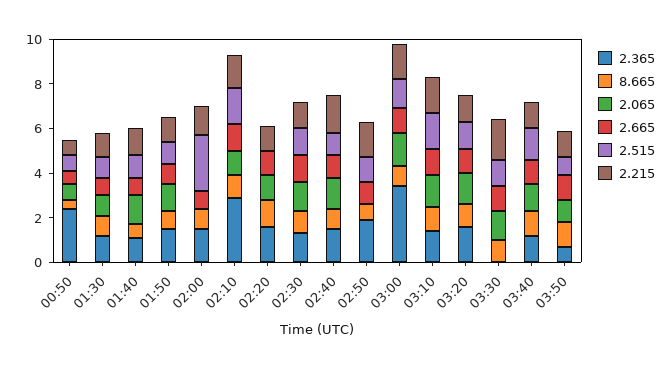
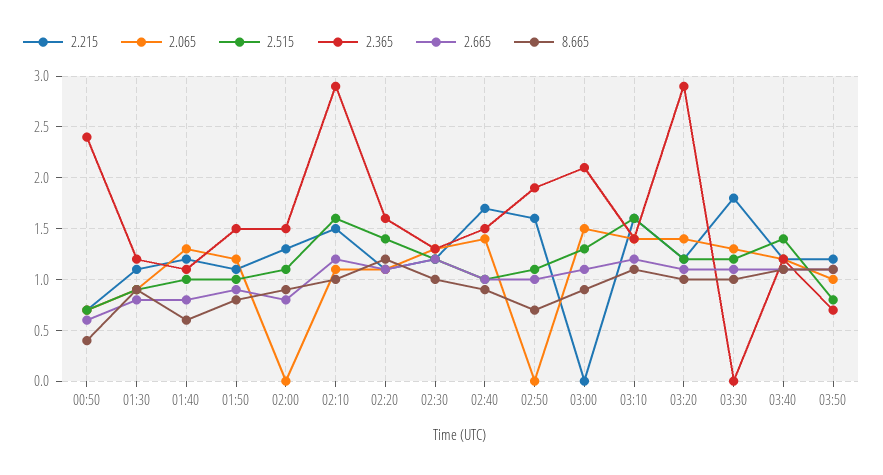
  {
    "2.365": {
      "00:50": 2.4,
      "01:30": 1.2,
      "01:40": 1.1,
      "01:50": 1.5,
      "02:00": 1.5,
      "02:10": 2.9,
      "02:20": 1.6,
      "02:30": 1.3,
      "02:40": 1.5,
      "02:50": 1.9,
-     "03:00": 3.5,
+     "03:00": 2.1,
      "03:10": 1.4,
-     "03:20": 1.5,
+     "03:20": 2.9,
      "03:30": 0,
      "03:40": 1.2,
      "03:50": 0.7
    },
    "8.665": {
      "00:50": 0.4,
      "01:30": 0.9,
      "01:40": 0.6,
      "01:50": 0.8,
      "02:00": 0.9,
      "02:10": 1,
      "02:20": 1.2,
      "02:30": 1,
      "02:40": 0.9,
      "02:50": 0.7,
      "03:00": 0.9,
      "03:10": 1.1,
      "03:20": 1,
      "03:30": 1,
      "03:40": 1.1,
      "03:50": 1.1
    },
    "2.065": {
      "00:50": 0.7,
      "01:30": 0.9,
      "01:40": 1.3,
      "01:50": 1.2,
      "02:00": 0,
      "02:10": 1.1,
      "02:20": 1.1,
      "02:30": 1.3,
      "02:40": 1.4,
      "02:50": 0,
      "03:00": 1.5,
      "03:10": 1.4,
      "03:20": 1.4,
      "03:30": 1.3,
      "03:40": 1.2,
      "03:50": 1
    },
    "2.665": {
      "00:50": 0.6,
      "01:30": 0.8,
      "01:40": 0.8,
      "01:50": 0.9,
      "02:00": 0.8,
      "02:10": 1.2,
      "02:20": 1.1,
      "02:30": 1.2,
      "02:40": 1,
      "02:50": 1,
      "03:00": 1.1,
      "03:10": 1.2,
      "03:20": 1.1,
      "03:30": 1.1,
      "03:40": 1.1,
      "03:50": 1.1
    },
    "2.515": {
      "00:50": 0.7,
      "01:30": 0.9,
      "01:40": 1,
      "01:50": 1,
-     "02:00": 2.5,
+     "02:00": 1.1,
      "02:10": 1.6,
-     "02:20": 0,
+     "02:20": 1.4,
      "02:30": 1.2,
      "02:40": 1,
      "02:50": 1.1,
      "03:00": 1.3,
      "03:10": 1.6,
      "03:20": 1.2,
      "03:30": 1.2,
      "03:40": 1.4,
      "03:50": 0.8
    },
    "2.215": {
      "00:50": 0.7,
      "01:30": 1.1,
      "01:40": 1.2,
      "01:50": 1.1,
      "02:00": 1.3,
      "02:10": 1.5,
      "02:20": 1.1,
      "02:30": 1.2,
      "02:40": 1.7,
      "02:50": 1.6,
-     "03:00": 1.5,
+     "03:00": 0,
      "03:10": 1.6,
      "03:20": 1.2,
      "03:30": 1.8,
      "03:40": 1.2,
      "03:50": 1.2
    }
  }

